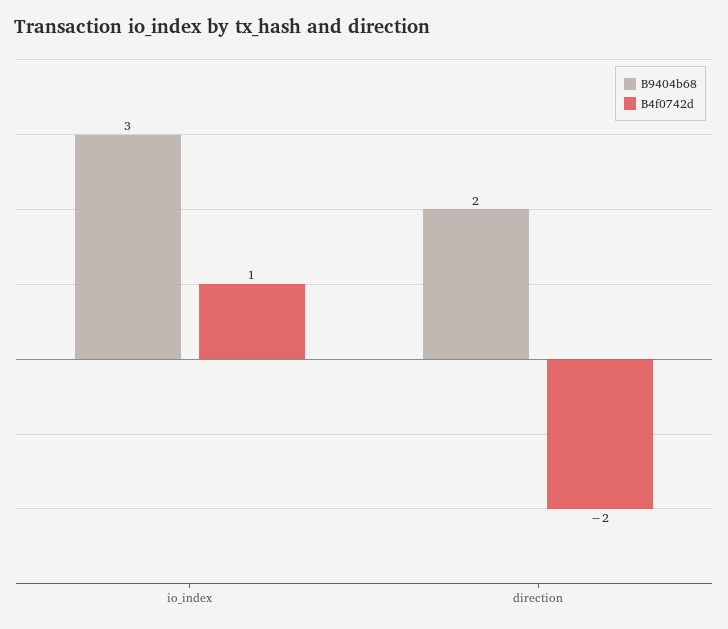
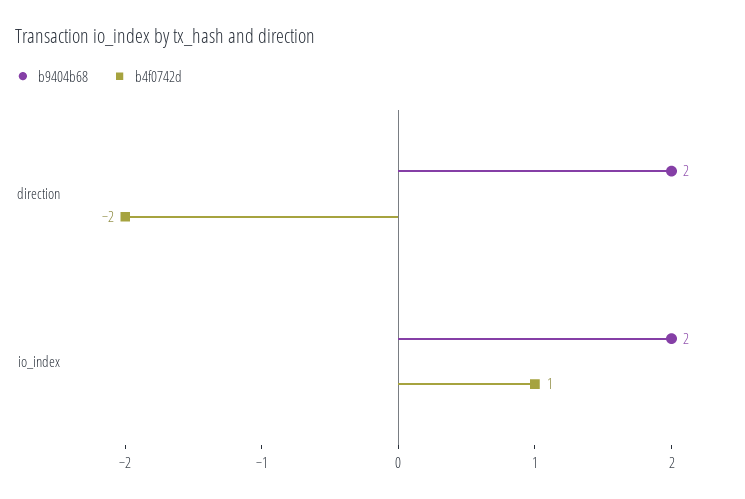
  {
    "B9404b68": {
-     "io_index": 3,
+     "io_index": 2,
      "direction": 2
    },
    "B4f0742d": {
      "io_index": 1,
      "direction": -2
    }
  }

